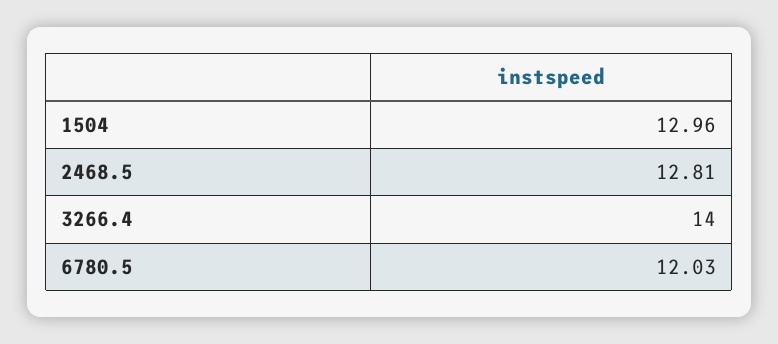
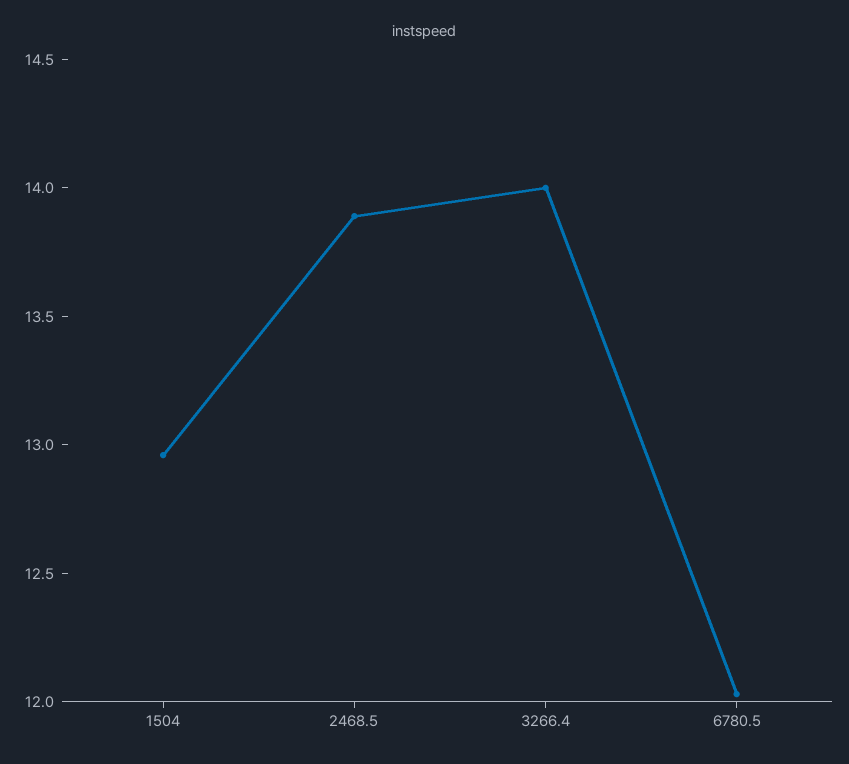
  {
    "1504": 12.96,
-   "2468.5": 12.81,
+   "2468.5": 13.9,
    "3266.4": 14,
    "6780.5": 12.03
  }

